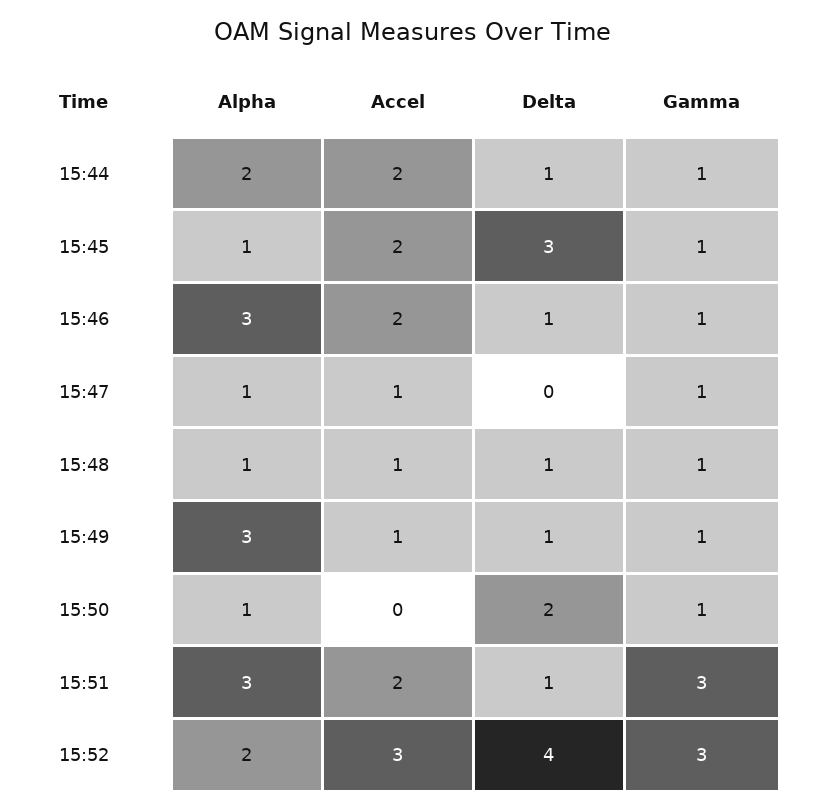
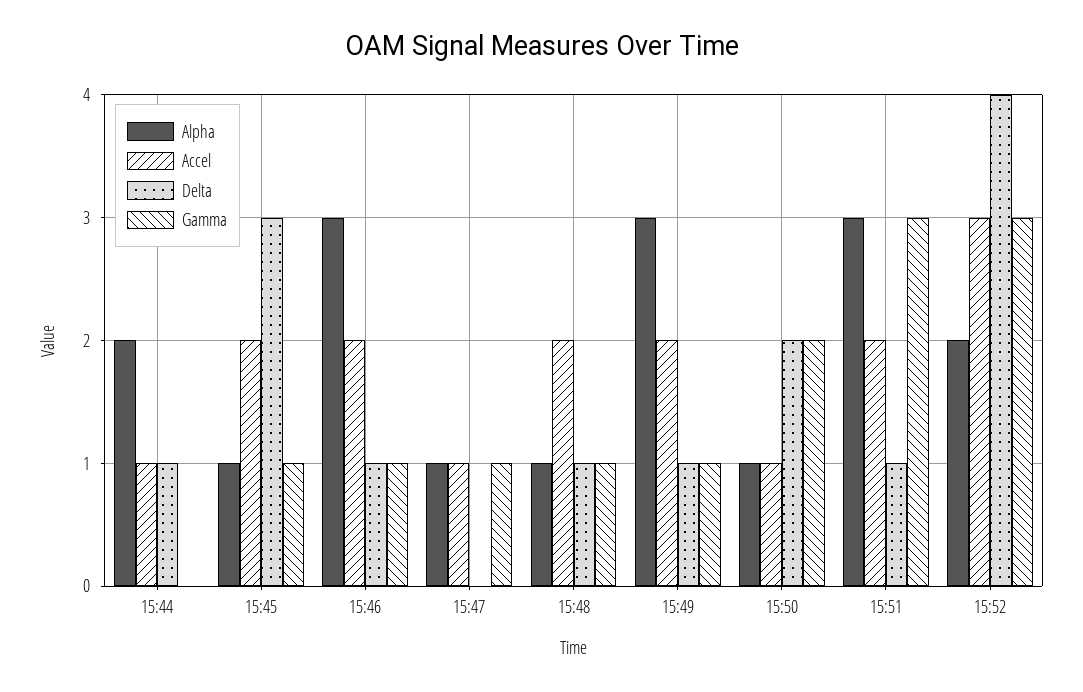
  {
    "Alpha": {
      "15:44": 2,
      "15:45": 1,
      "15:46": 3,
      "15:47": 1,
      "15:48": 1,
      "15:49": 3,
      "15:50": 1,
      "15:51": 3,
      "15:52": 2
    },
    "Accel": {
-     "15:44": 2,
+     "15:44": 1,
      "15:45": 2,
      "15:46": 2,
      "15:47": 1,
-     "15:48": 1,
+     "15:48": 2,
-     "15:49": 1,
+     "15:49": 2,
-     "15:50": 0,
+     "15:50": 1,
      "15:51": 2,
      "15:52": 3
    },
    "Delta": {
      "15:44": 1,
      "15:45": 3,
      "15:46": 1,
      "15:47": 0,
      "15:48": 1,
      "15:49": 1,
      "15:50": 2,
      "15:51": 1,
      "15:52": 4
    },
    "Gamma": {
-     "15:44": 1,
+     "15:44": 0,
      "15:45": 1,
      "15:46": 1,
      "15:47": 1,
      "15:48": 1,
      "15:49": 1,
-     "15:50": 1,
+     "15:50": 2,
      "15:51": 3,
      "15:52": 3
    }
  }

